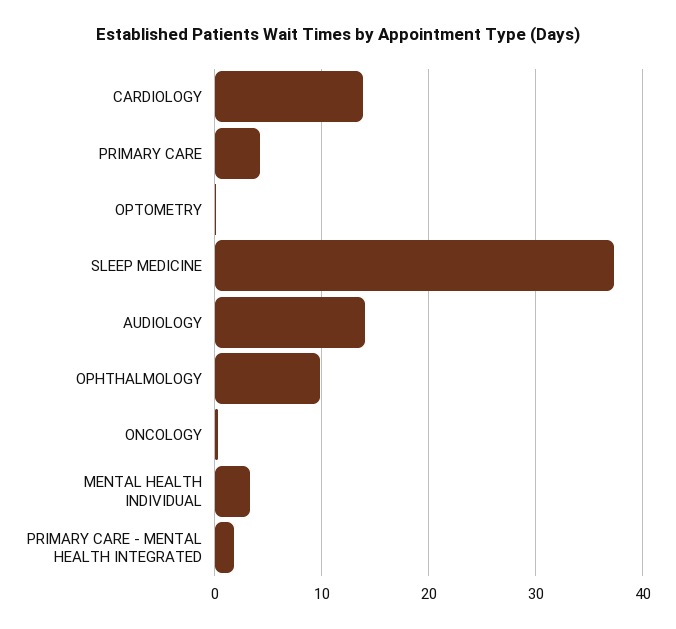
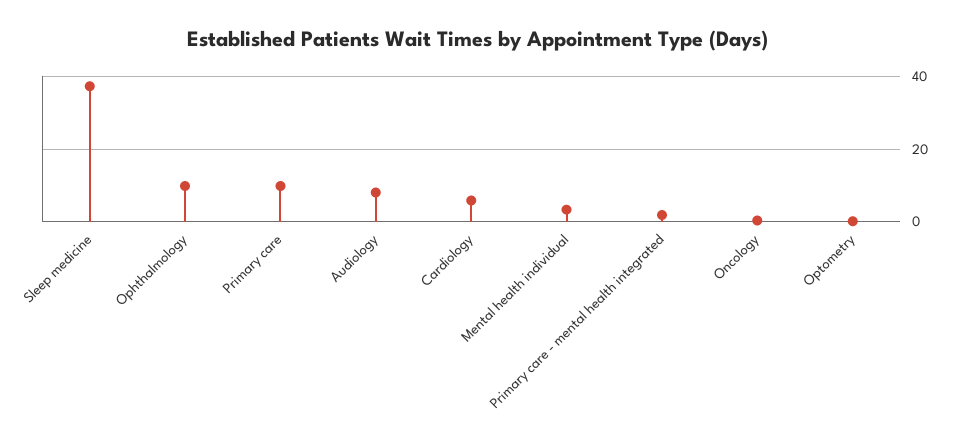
  {
-   "CARDIOLOGY": 14,
+   "CARDIOLOGY": 6,
-   "PRIMARY CARE": 4,
+   "PRIMARY CARE": 10,
    "OPTOMETRY": 0,
    "SLEEP MEDICINE": 37,
-   "AUDIOLOGY": 14,
+   "AUDIOLOGY": 8,
    "OPHTHALMOLOGY": 10,
    "ONCOLOGY": 0,
    "MENTAL HEALTH INDIVIDUAL": 3,
    "PRIMARY CARE - MENTAL HEALTH INTEGRATED": 2
  }

